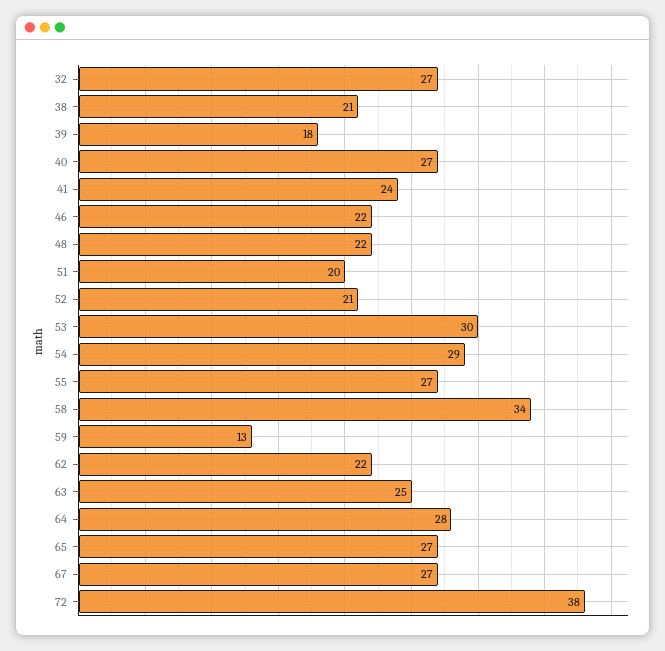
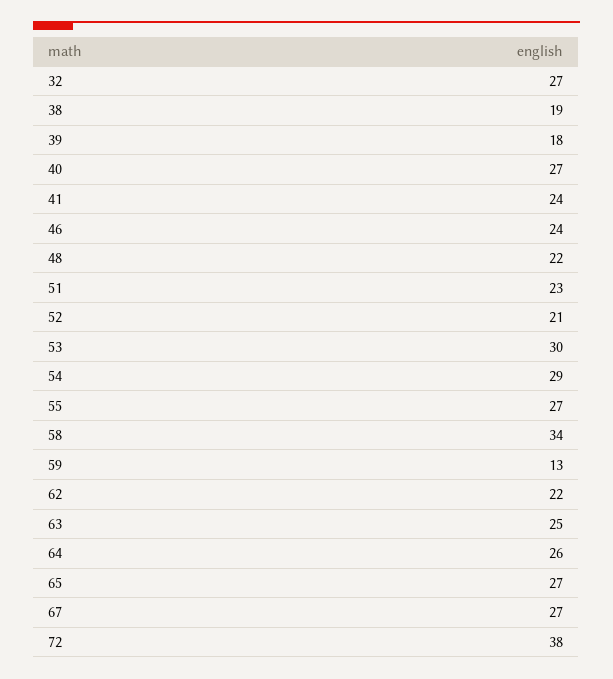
  {
    "32": 27,
-   "38": 21,
+   "38": 19,
    "39": 18,
    "40": 27,
    "41": 24,
-   "46": 22,
+   "46": 24,
    "48": 22,
-   "51": 20,
+   "51": 23,
    "52": 21,
    "53": 30,
    "54": 29,
    "55": 27,
    "58": 34,
    "59": 13,
    "62": 22,
    "63": 25,
-   "64": 28,
+   "64": 26,
    "65": 27,
    "67": 27,
    "72": 38
  }

